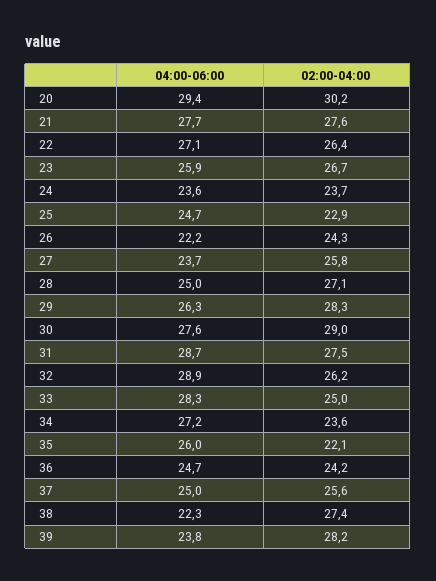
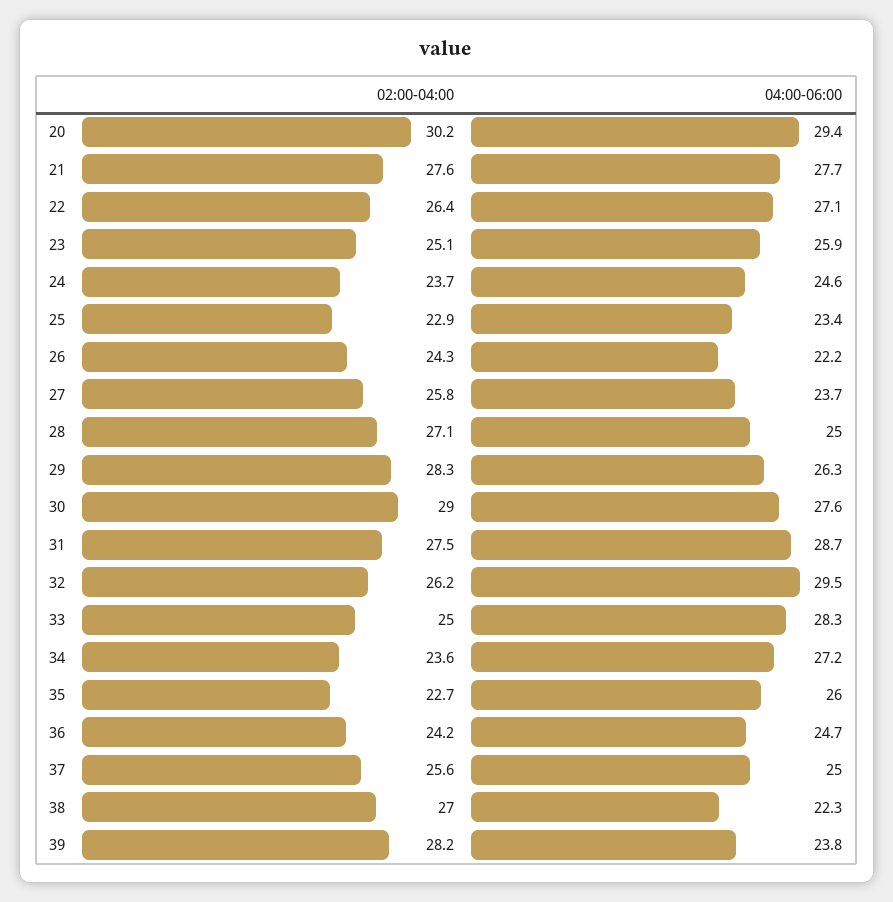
  {
    "04:00-06:00": {
      "20": 29.4,
      "21": 27.7,
      "22": 27.1,
      "23": 25.9,
-     "24": 23.6,
+     "24": 24.6,
-     "25": 24.7,
+     "25": 23.4,
      "26": 22.2,
      "27": 23.7,
      "28": 25,
      "29": 26.3,
      "30": 27.6,
      "31": 28.7,
-     "32": 28.9,
+     "32": 29.5,
      "33": 28.3,
      "34": 27.2,
      "35": 26,
      "36": 24.7,
      "37": 25,
      "38": 22.3,
      "39": 23.8
    },
    "02:00-04:00": {
      "20": 30.2,
      "21": 27.6,
      "22": 26.4,
-     "23": 26.7,
+     "23": 25.1,
      "24": 23.7,
      "25": 22.9,
      "26": 24.3,
      "27": 25.8,
      "28": 27.1,
      "29": 28.3,
      "30": 29,
      "31": 27.5,
      "32": 26.2,
      "33": 25,
      "34": 23.6,
-     "35": 22.1,
+     "35": 22.7,
      "36": 24.2,
      "37": 25.6,
-     "38": 27.4,
+     "38": 27,
      "39": 28.2
    }
  }

